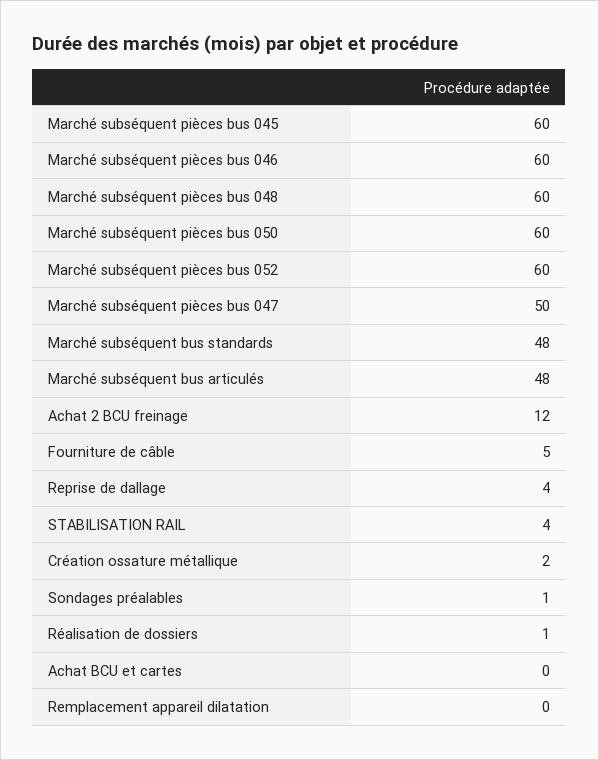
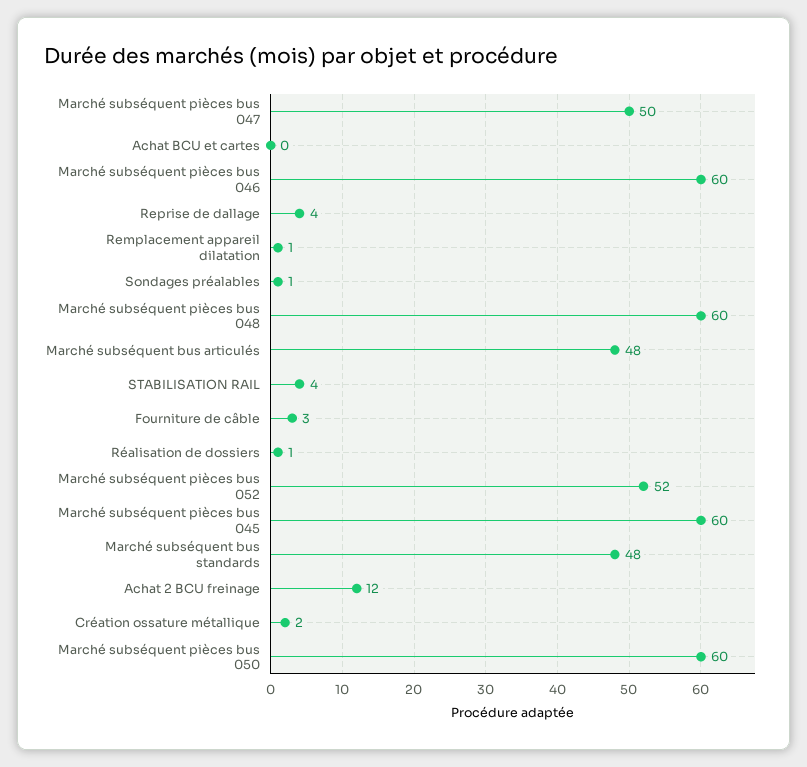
  {
    "Marché subséquent pièces bus 045": 60,
    "Marché subséquent pièces bus 046": 60,
    "Marché subséquent pièces bus 048": 60,
    "Marché subséquent pièces bus 050": 60,
-   "Marché subséquent pièces bus 052": 60,
+   "Marché subséquent pièces bus 052": 52,
    "Marché subséquent pièces bus 047": 50,
    "Marché subséquent bus standards": 48,
    "Marché subséquent bus articulés": 48,
    "Achat 2 BCU freinage": 12,
-   "Fourniture de câble": 5,
+   "Fourniture de câble": 3,
    "Reprise de dallage": 4,
    "STABILISATION RAIL": 4,
    "Création ossature métallique": 2,
    "Sondages préalables": 1,
    "Réalisation de dossiers": 1,
    "Achat BCU et cartes": 0,
-   "Remplacement appareil dilatation": 0
+   "Remplacement appareil dilatation": 1
  }

